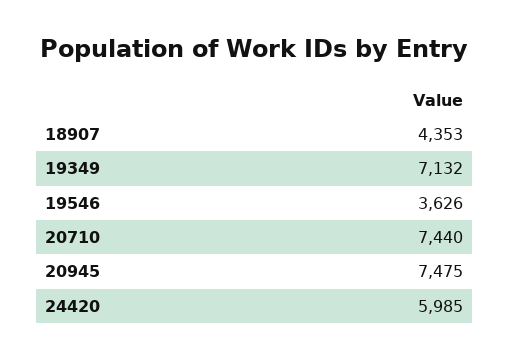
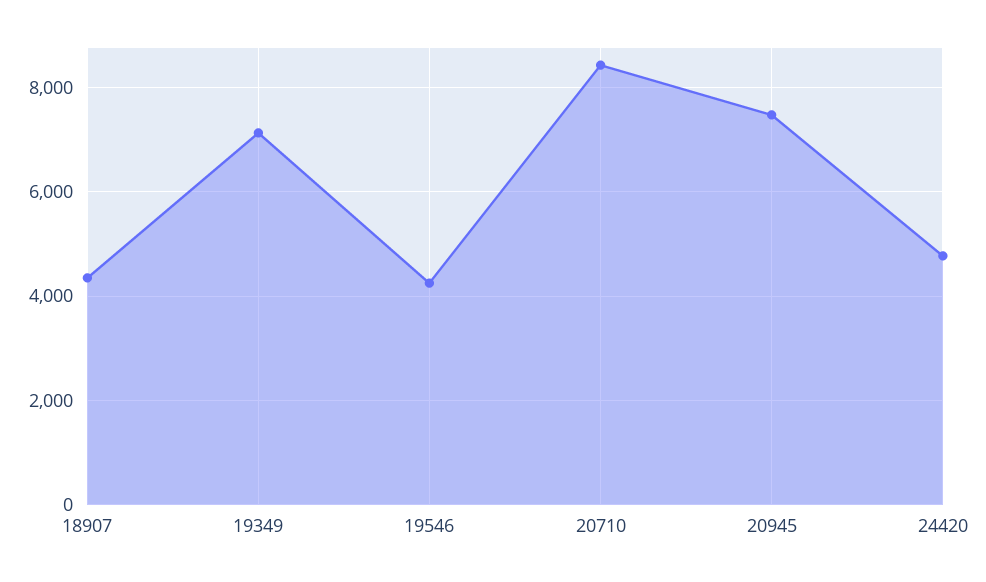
  {
    "18907": 4353,
    "19349": 7132,
-   "19546": 3626,
+   "19546": 4200,
-   "20710": 7440,
+   "20710": 8400,
    "20945": 7475,
-   "24420": 5985
+   "24420": 4800
  }

